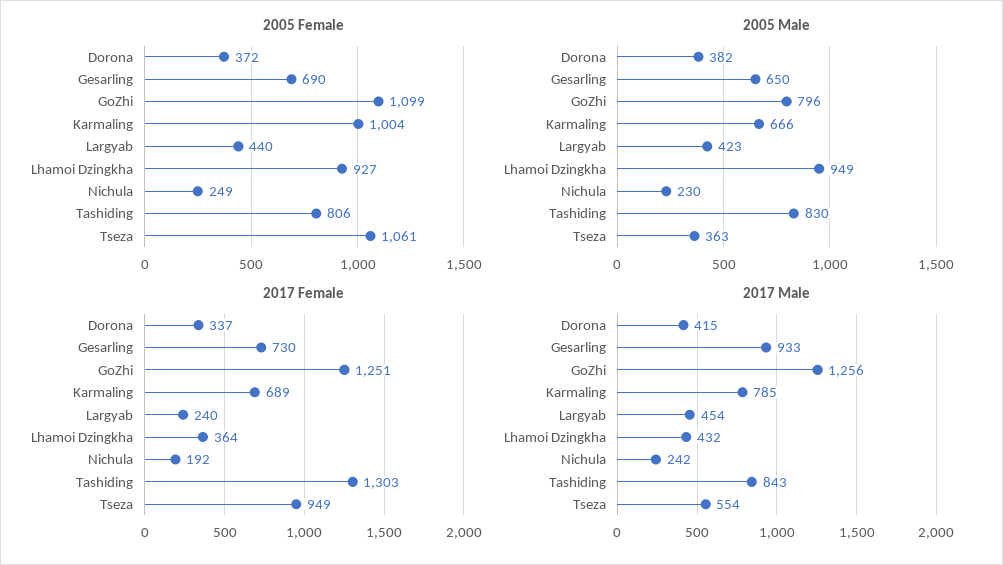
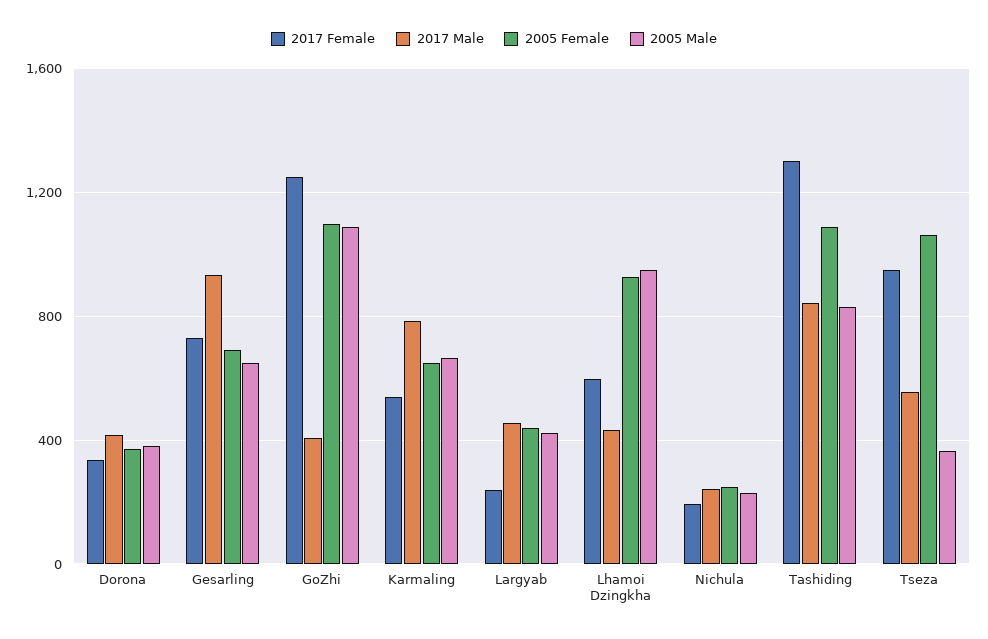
  {
    "2005 Female": {
      "Dorona": 372,
      "Gesarling": 690,
      "GoZhi": 1099,
-     "Karmaling": 1004,
+     "Karmaling": 650,
      "Largyab": 440,
      "Lhamoi Dzingkha": 927,
      "Nichula": 249,
-     "Tashiding": 806,
+     "Tashiding": 1100,
      "Tseza": 1061
    },
    "2005 Male": {
      "Dorona": 382,
      "Gesarling": 650,
-     "GoZhi": 796,
+     "GoZhi": 1100,
      "Karmaling": 666,
      "Largyab": 423,
      "Lhamoi Dzingkha": 949,
      "Nichula": 230,
      "Tashiding": 830,
      "Tseza": 363
    },
    "2017 Female": {
      "Dorona": 337,
      "Gesarling": 730,
      "GoZhi": 1251,
-     "Karmaling": 689,
+     "Karmaling": 550,
      "Largyab": 240,
-     "Lhamoi Dzingkha": 364,
+     "Lhamoi Dzingkha": 600,
      "Nichula": 192,
      "Tashiding": 1303,
      "Tseza": 949
    },
    "2017 Male": {
      "Dorona": 415,
      "Gesarling": 933,
-     "GoZhi": 1256,
+     "GoZhi": 400,
      "Karmaling": 785,
      "Largyab": 454,
      "Lhamoi Dzingkha": 432,
      "Nichula": 242,
      "Tashiding": 843,
      "Tseza": 554
    }
  }

